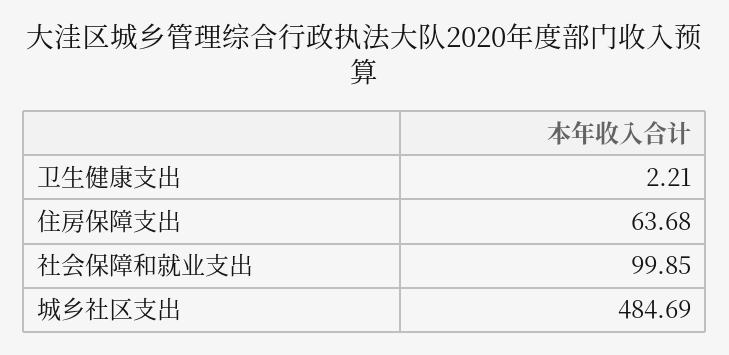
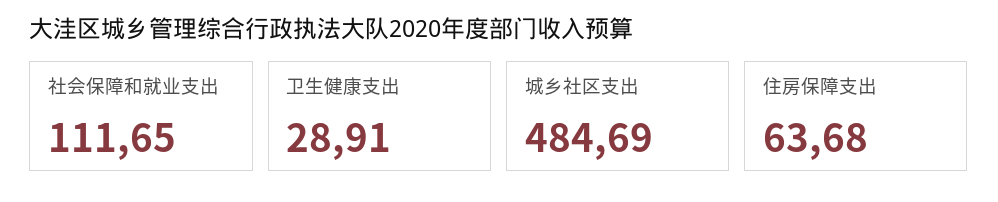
  {
-   "卫生健康支出": 2.21,
+   "卫生健康支出": 28.91,
    "住房保障支出": 63.68,
-   "社会保障和就业支出": 99.85,
+   "社会保障和就业支出": 111.65,
    "城乡社区支出": 484.69
  }

